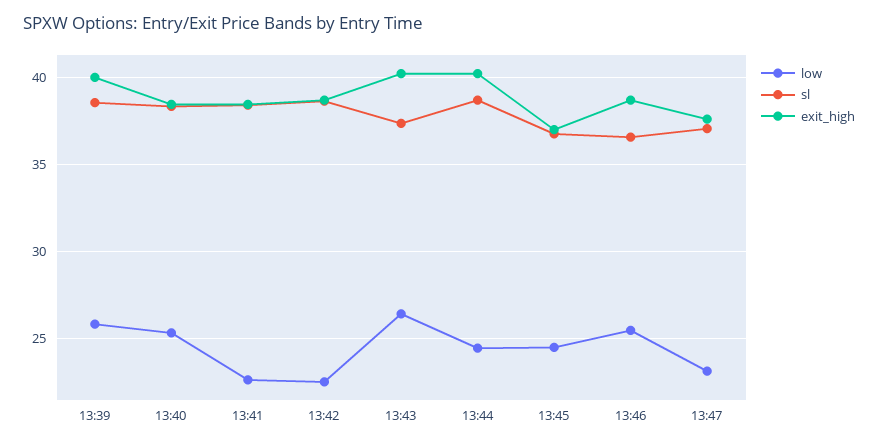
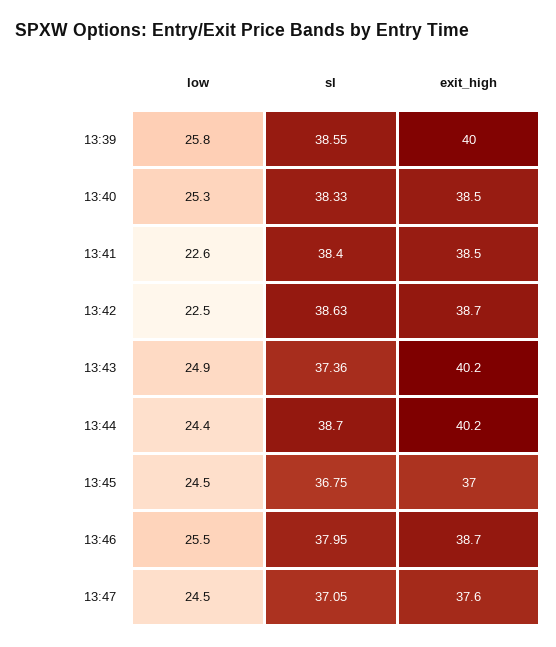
  {
    "low": {
      "13:39": 25.8,
      "13:40": 25.3,
      "13:41": 22.6,
      "13:42": 22.5,
-     "13:43": 26.5,
+     "13:43": 24.9,
      "13:44": 24.4,
      "13:45": 24.5,
      "13:46": 25.5,
-     "13:47": 23
+     "13:47": 24.5
    },
    "sl": {
      "13:39": 38.55,
      "13:40": 38.33,
      "13:41": 38.4,
      "13:42": 38.63,
      "13:43": 37.36,
      "13:44": 38.7,
      "13:45": 36.75,
-     "13:46": 36.5,
+     "13:46": 37.95,
      "13:47": 37.05
    },
    "exit_high": {
      "13:39": 40,
      "13:40": 38.5,
      "13:41": 38.5,
      "13:42": 38.7,
      "13:43": 40.2,
      "13:44": 40.2,
      "13:45": 37,
      "13:46": 38.7,
      "13:47": 37.6
    }
  }

